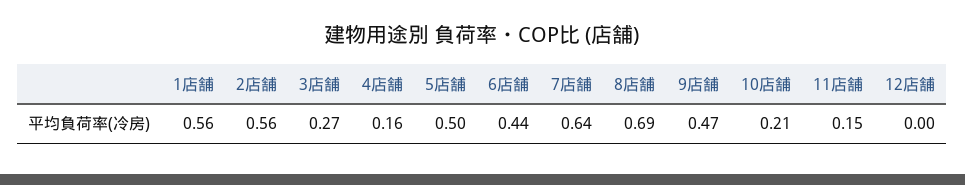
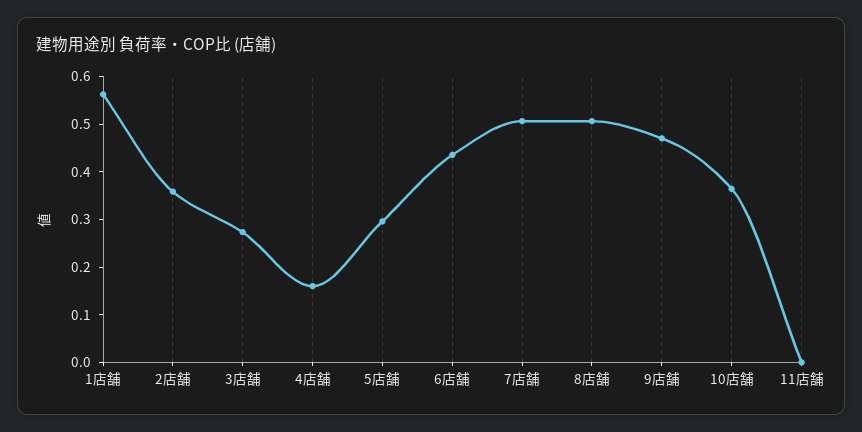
  {
    "1店舗": 0.56,
-   "2店舗": 0.56,
+   "2店舗": 0.36,
    "3店舗": 0.27,
    "4店舗": 0.16,
-   "5店舗": 0.5,
+   "5店舗": 0.3,
    "6店舗": 0.44,
-   "7店舗": 0.64,
+   "7店舗": 0.5,
-   "8店舗": 0.69,
+   "8店舗": 0.5,
    "9店舗": 0.47,
-   "10店舗": 0.21,
+   "10店舗": 0.36,
-   "11店舗": 0.15,
+   "11店舗": 0
-   "12店舗": 0
  }

